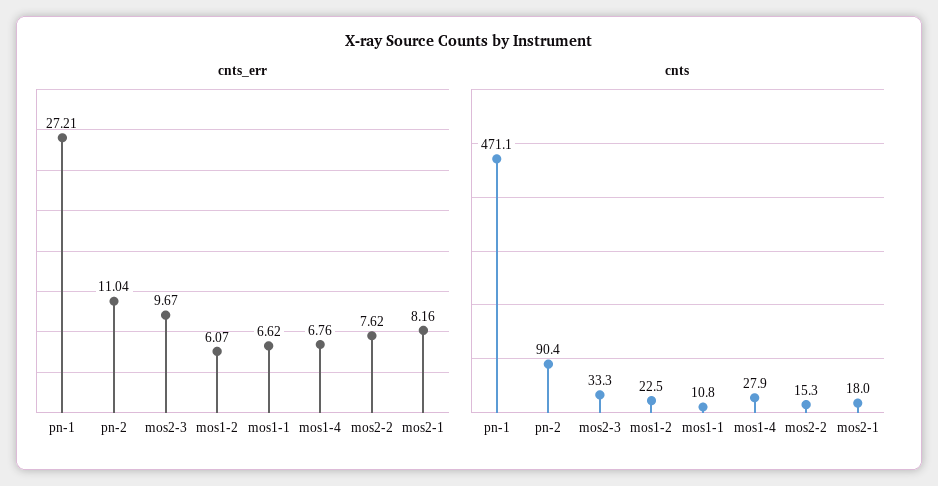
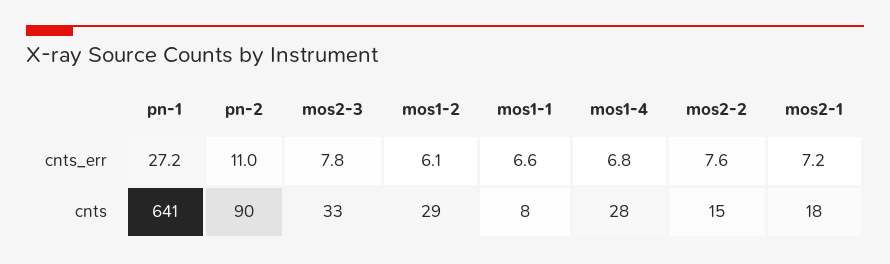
  {
    "cnts_err": {
      "pn-1": 27.21,
      "pn-2": 11.04,
-     "mos2-3": 9.67,
+     "mos2-3": 7.8,
      "mos1-2": 6.07,
      "mos1-1": 6.62,
      "mos1-4": 6.76,
      "mos2-2": 7.62,
-     "mos2-1": 8.16
+     "mos2-1": 7.2
    },
    "cnts": {
-     "pn-1": 471.1,
+     "pn-1": 641,
      "pn-2": 90.4,
      "mos2-3": 33.3,
-     "mos1-2": 22.5,
+     "mos1-2": 29,
-     "mos1-1": 10.8,
+     "mos1-1": 8,
      "mos1-4": 27.9,
      "mos2-2": 15.3,
      "mos2-1": 18
    }
  }

